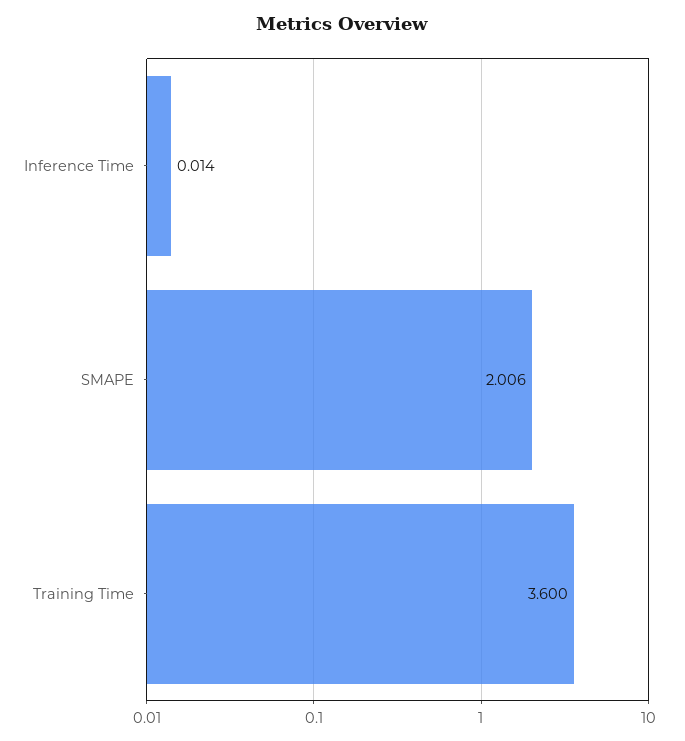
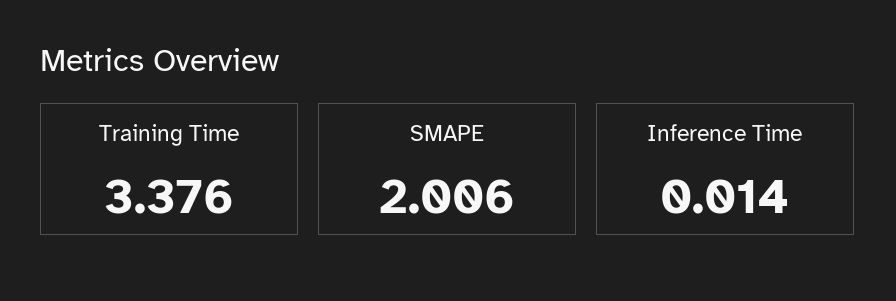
  {
    "Inference Time": 0.014,
    "SMAPE": 2.006,
-   "Training Time": 3.6
+   "Training Time": 3.376
  }

